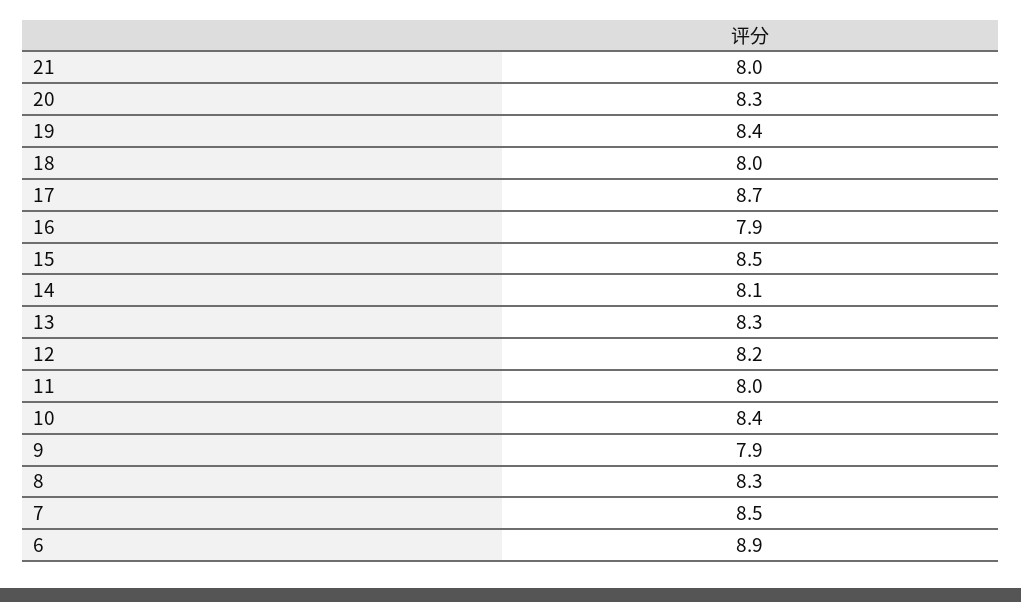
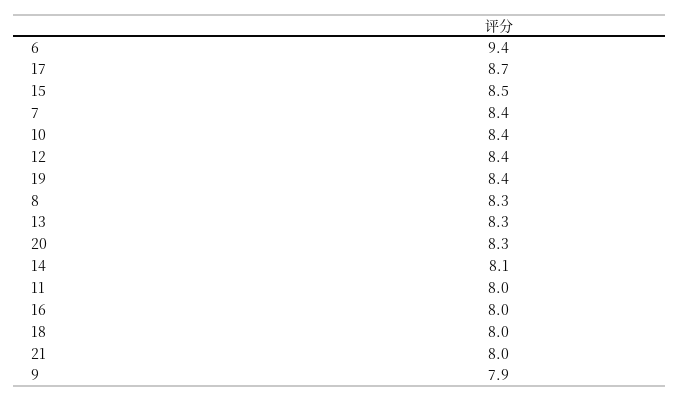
  {
    "21": 8,
    "20": 8.3,
    "19": 8.4,
    "18": 8,
    "17": 8.7,
-   "16": 7.9,
+   "16": 8,
    "15": 8.5,
    "14": 8.1,
    "13": 8.3,
-   "12": 8.2,
+   "12": 8.4,
    "11": 8,
    "10": 8.4,
    "9": 7.9,
    "8": 8.3,
-   "7": 8.5,
+   "7": 8.4,
-   "6": 8.9
+   "6": 9.4
  }

